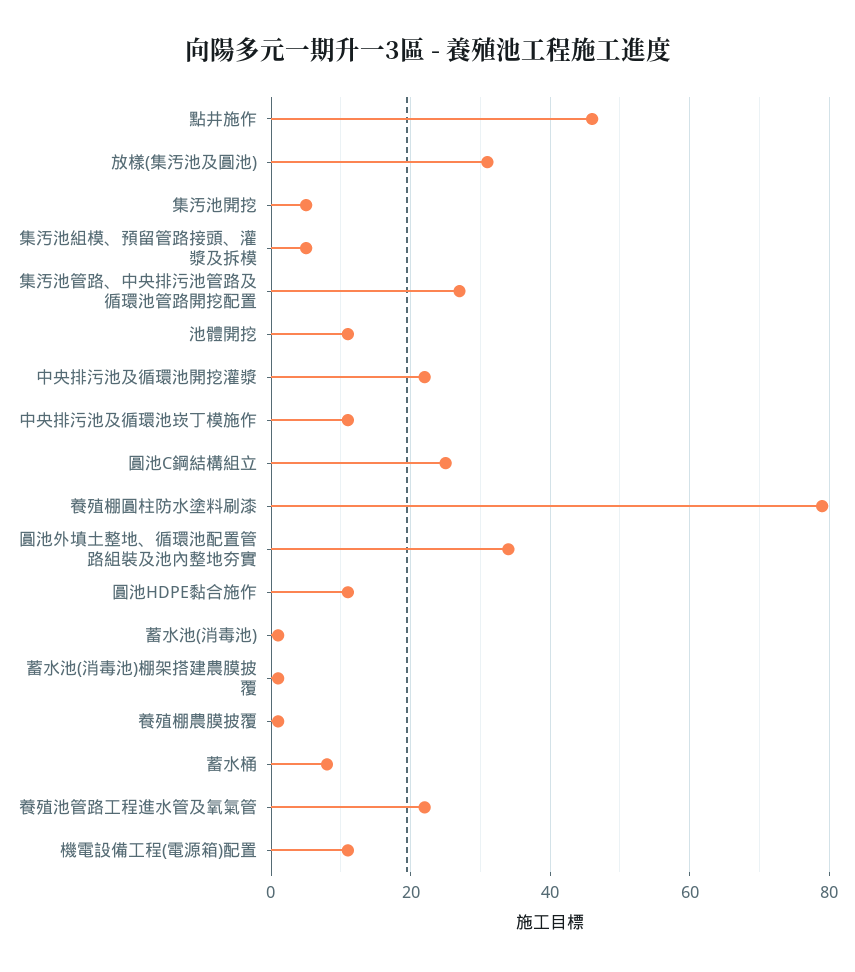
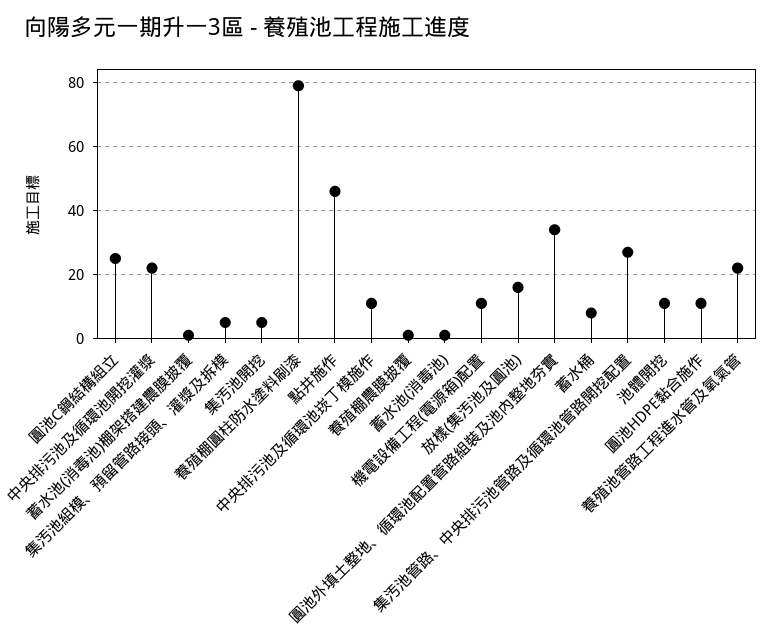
  {
    "點井施作": 45,
-   "放樣(集汚池及圓池)": 30,
+   "放樣(集汚池及圓池)": 15,
    "集汚池開挖": 5,
    "集汚池組模、預留管路接頭、灌漿及拆模": 5,
    "集汚池管路、中央排污池管路及循環池管路開挖配置": 25,
    "池體開挖": 10,
    "中央排污池及循環池開挖灌漿": 20,
    "中央排污池及循環池崁丁模施作": 10,
    "圓池C鋼結構組立": 25,
    "養殖棚圓柱防水塗料刷漆": 80,
    "圓池外填土整地、循環池配置管路組裝及池內整地夯實": 35,
    "圓池HDPE黏合施作": 10,
    "蓄水池(消毒池)": 0,
    "蓄水池(消毒池)棚架搭建農膜披覆": 0,
    "養殖棚農膜披覆": 0,
    "蓄水桶": 10,
    "養殖池管路工程進水管及氧氣管": 20,
    "機電設備工程(電源箱)配置": 10
  }

